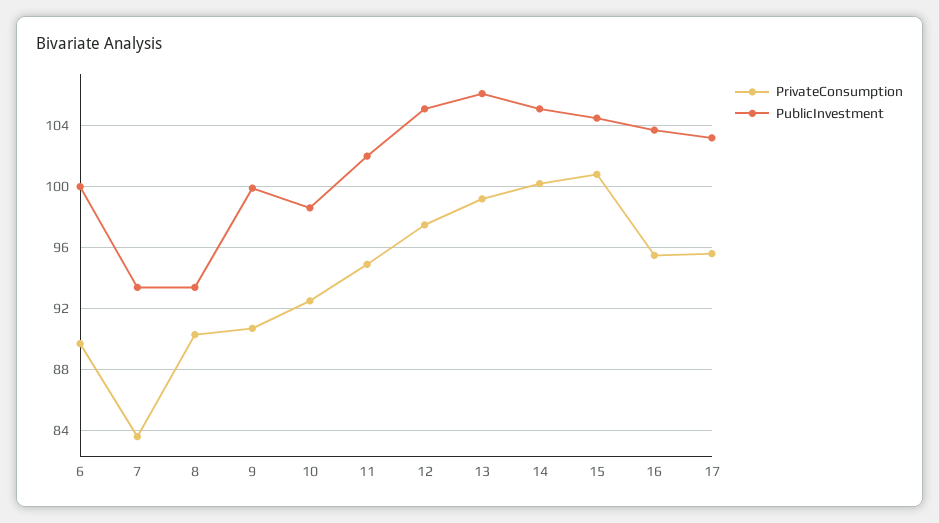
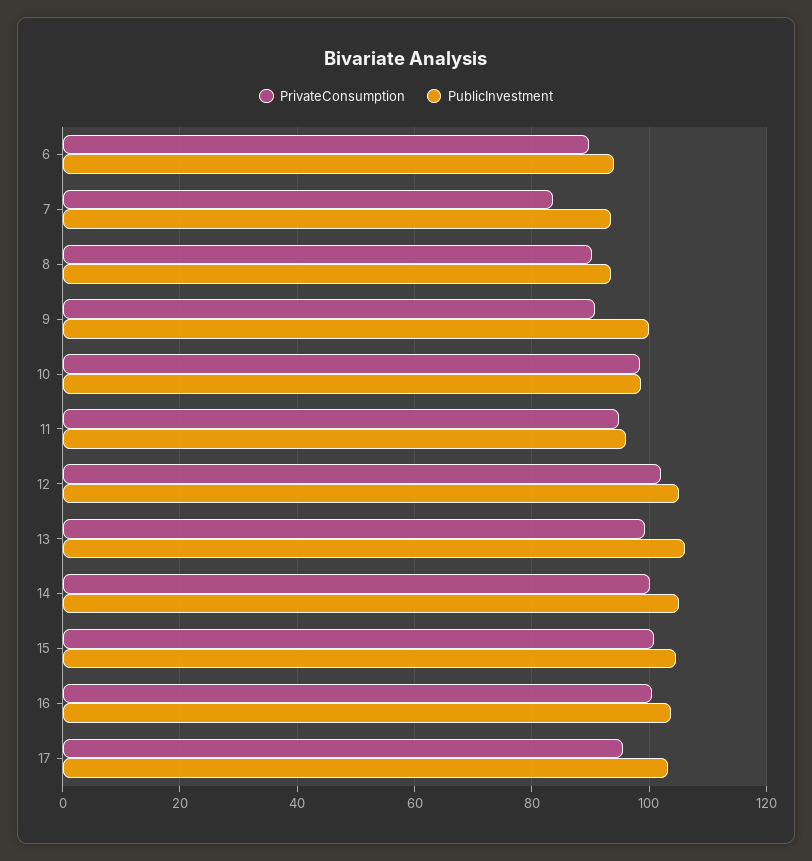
  {
    "PrivateConsumption": {
      "6": 89.5,
      "7": 83.5,
      "8": 90.5,
      "9": 90.5,
-     "10": 92.5,
+     "10": 98,
      "11": 95,
-     "12": 97.5,
+     "12": 102,
      "13": 99,
      "14": 100,
      "15": 101,
-     "16": 95.5,
+     "16": 100,
      "17": 95.5
    },
    "PublicInvestment": {
-     "6": 100,
+     "6": 94,
      "7": 93.5,
      "8": 93.5,
      "9": 100,
      "10": 98.5,
-     "11": 102,
+     "11": 96,
      "12": 105,
      "13": 106,
      "14": 105,
      "15": 104.5,
      "16": 103.5,
      "17": 103
    }
  }

